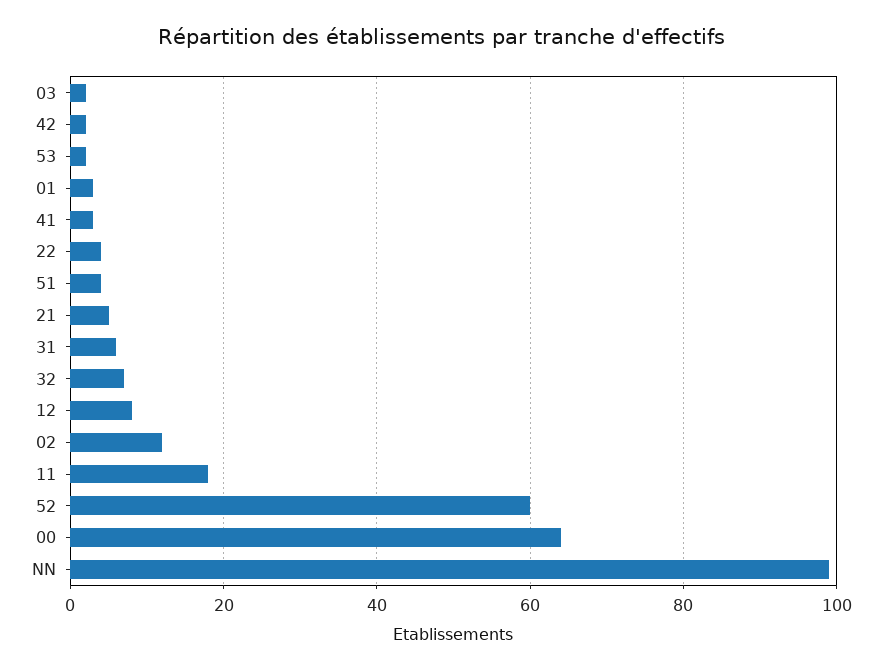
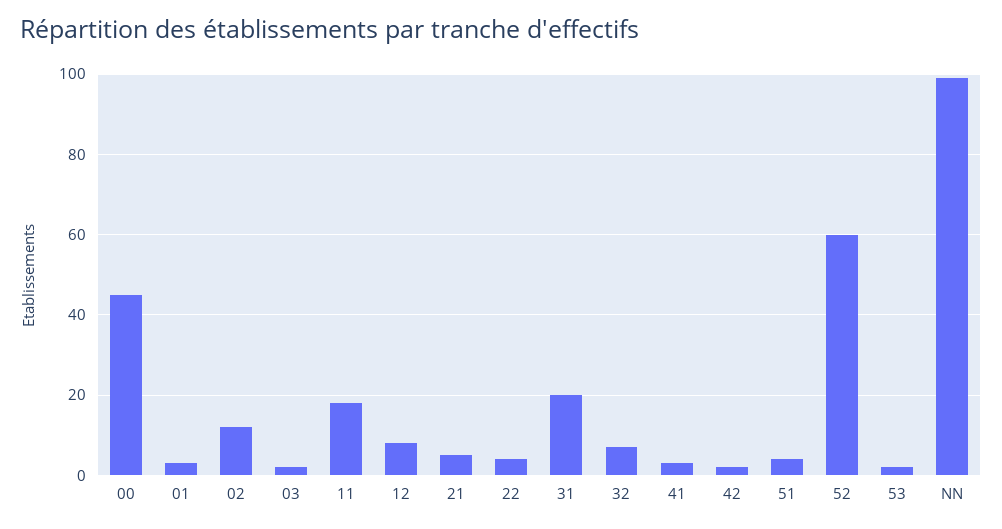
  {
    "03": 0,
    "42": 0,
    "53": 0,
    "01": 5,
    "41": 5,
    "22": 5,
    "51": 5,
    "21": 5,
-   "31": 5,
+   "31": 20,
    "32": 5,
    "12": 10,
    "02": 10,
    "11": 20,
    "52": 60,
-   "00": 65,
+   "00": 45,
    "NN": 100
  }

